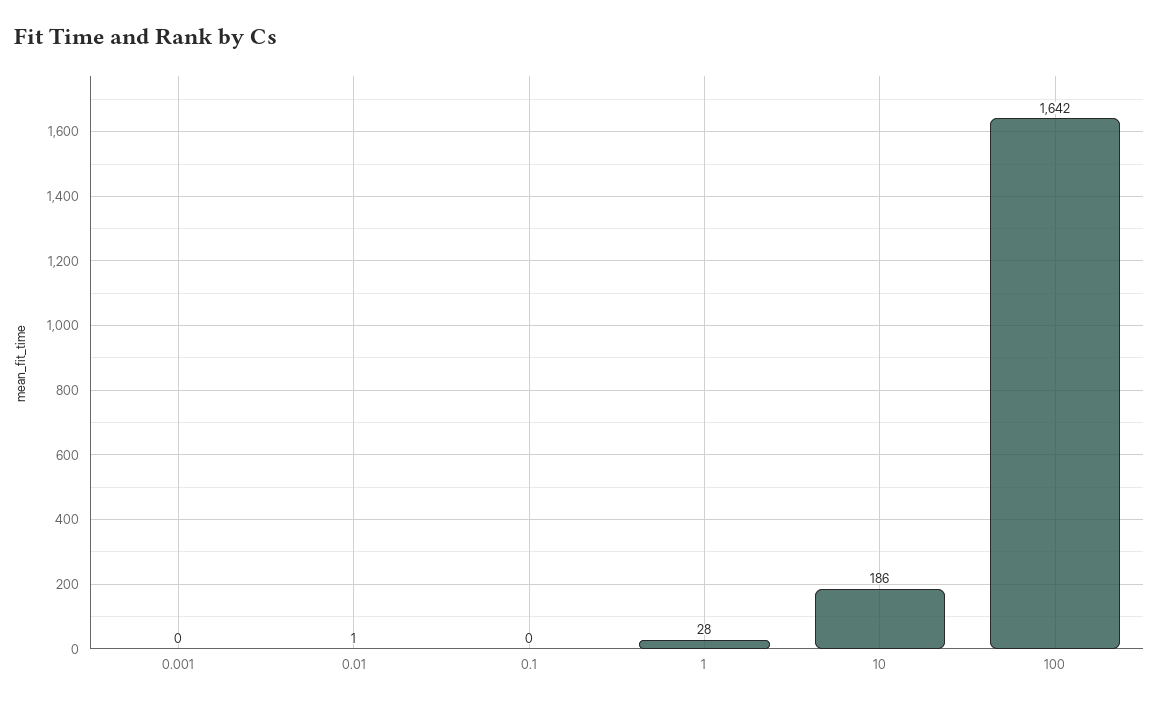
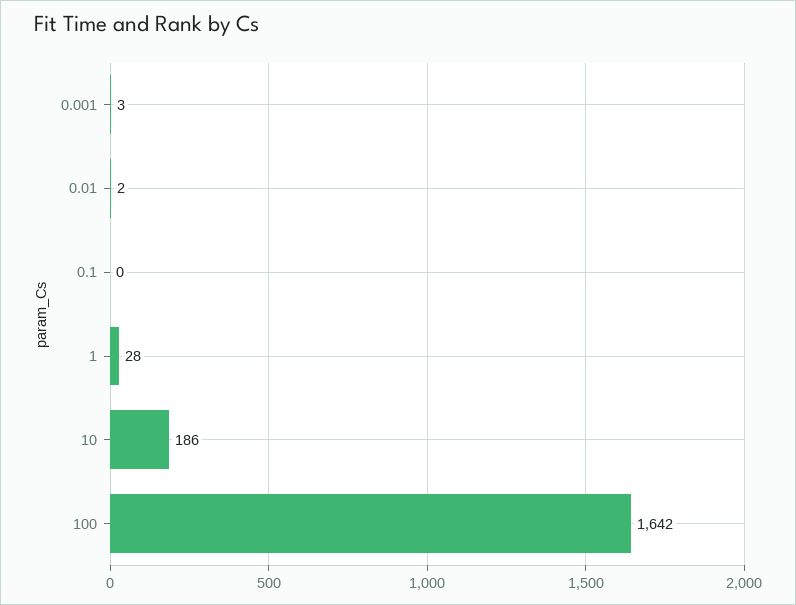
  {
-   "0.001": 0,
+   "0.001": 3,
-   "0.01": 1,
+   "0.01": 2,
    "0.1": 0,
    "1": 28,
    "10": 186,
    "100": 1642
  }

